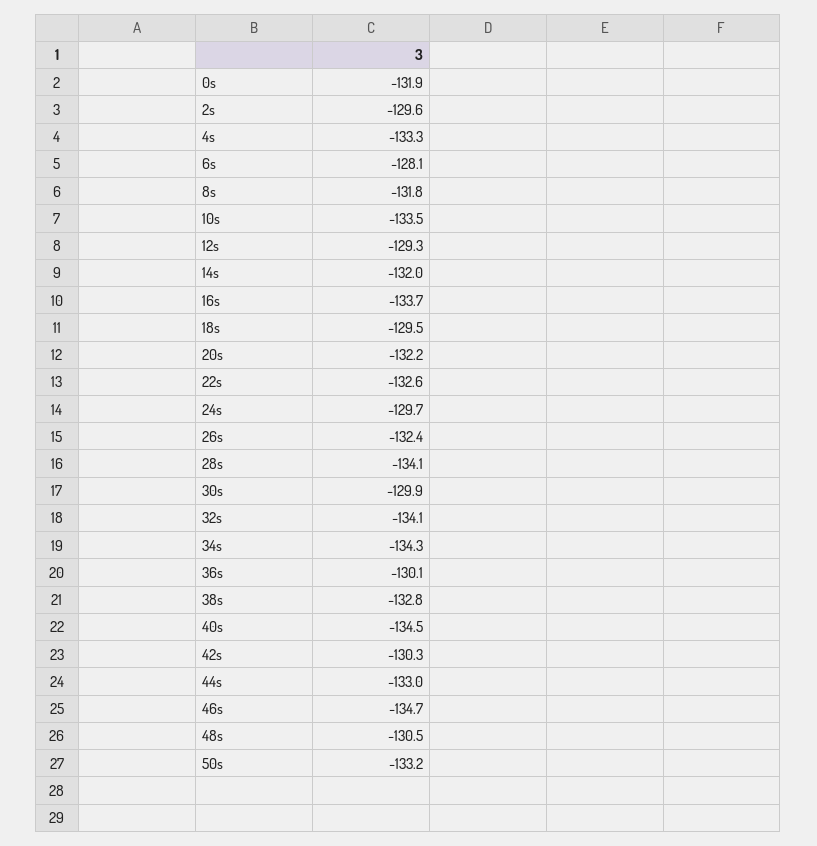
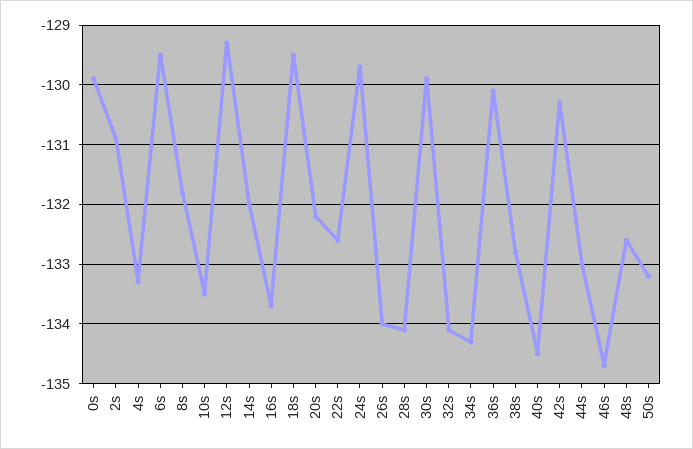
  {
-   "0s": -131.9,
+   "0s": -130,
-   "2s": -129.6,
+   "2s": -131,
    "4s": -133.3,
-   "6s": -128.1,
+   "6s": -129.5,
    "8s": -131.8,
    "10s": -133.5,
    "12s": -129.3,
    "14s": -132,
    "16s": -133.7,
    "18s": -129.5,
    "20s": -132.2,
    "22s": -132.6,
    "24s": -129.7,
-   "26s": -132.4,
+   "26s": -134,
    "28s": -134.1,
    "30s": -129.9,
    "32s": -134.1,
    "34s": -134.3,
    "36s": -130.1,
    "38s": -132.8,
    "40s": -134.5,
    "42s": -130.3,
    "44s": -133,
    "46s": -134.7,
-   "48s": -130.5,
+   "48s": -132.5,
    "50s": -133.2
  }

